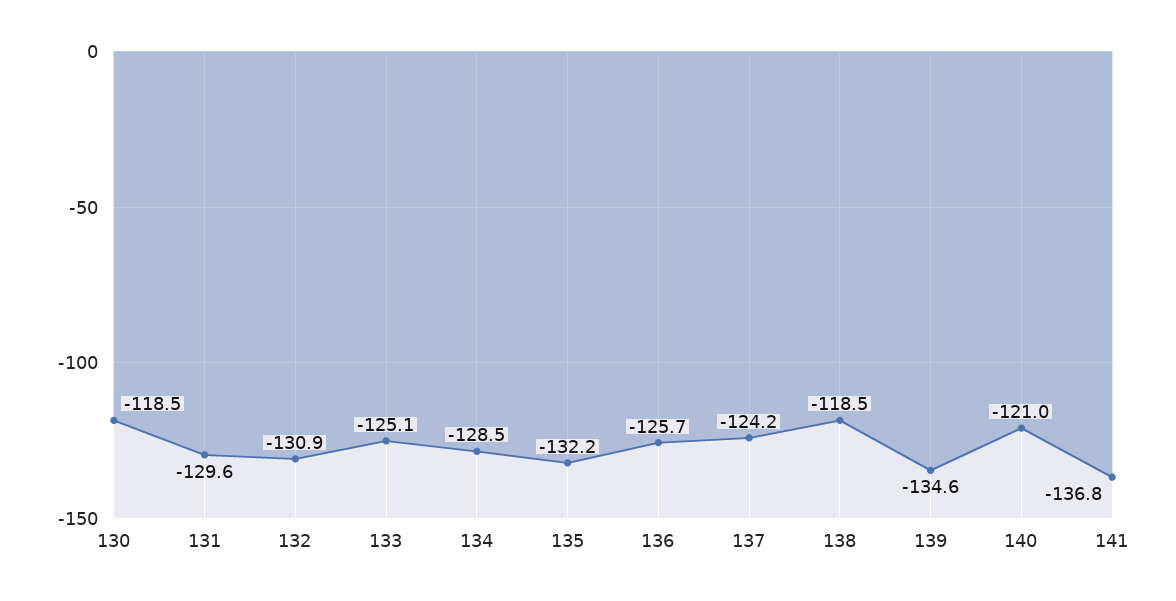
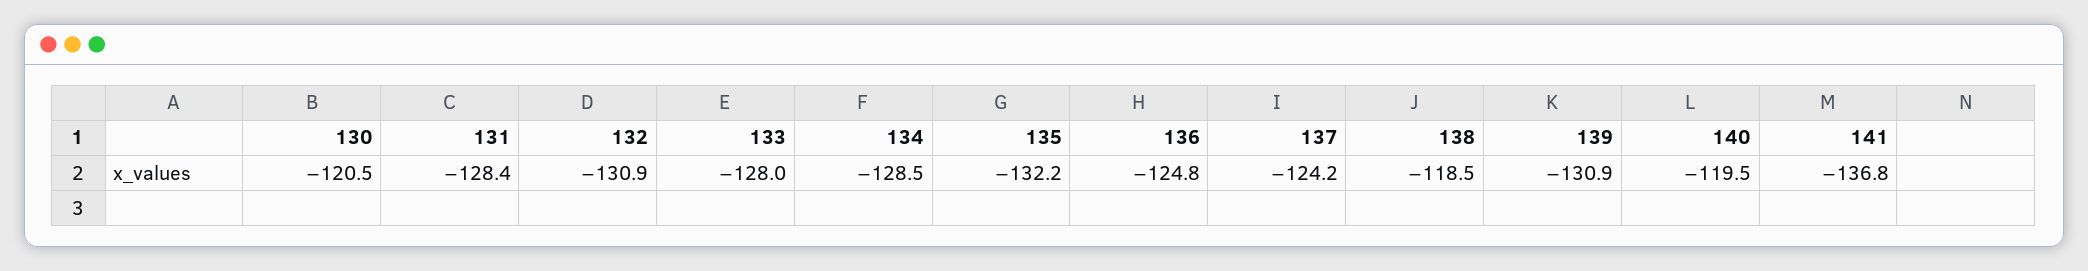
  {
-   "130": -118.5,
+   "130": -120.5,
-   "131": -129.6,
+   "131": -128.4,
    "132": -130.9,
-   "133": -125.1,
+   "133": -128,
    "134": -128.5,
    "135": -132.2,
-   "136": -125.7,
+   "136": -124.8,
    "137": -124.2,
    "138": -118.5,
-   "139": -134.6,
+   "139": -130.9,
-   "140": -121,
+   "140": -119.5,
    "141": -136.8
  }

